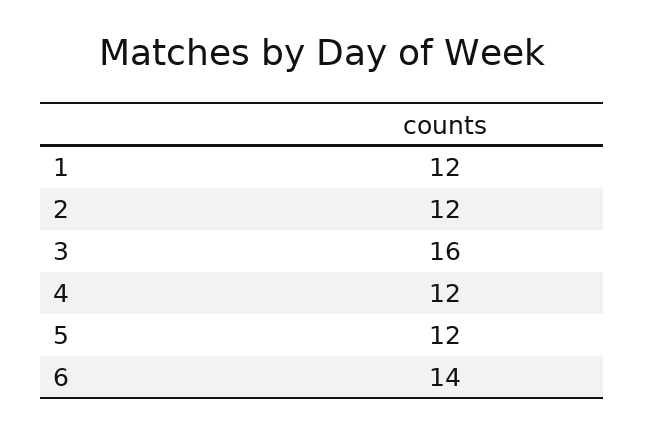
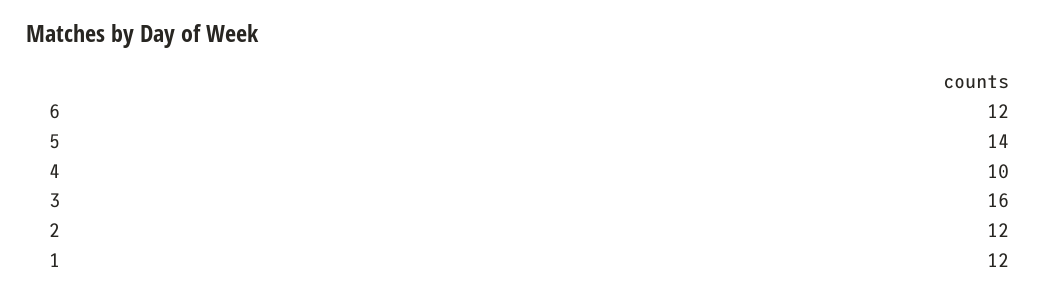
  {
    "1": 12,
    "2": 12,
    "3": 16,
-   "4": 12,
+   "4": 10,
-   "5": 12,
+   "5": 14,
-   "6": 14
+   "6": 12
  }

